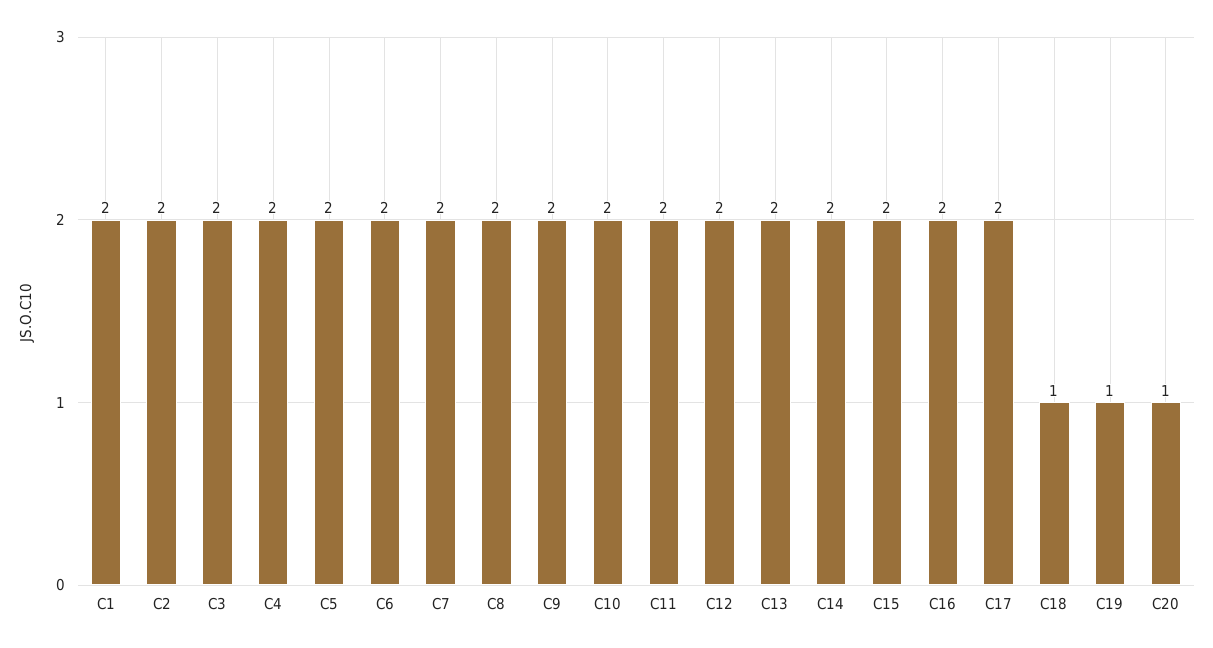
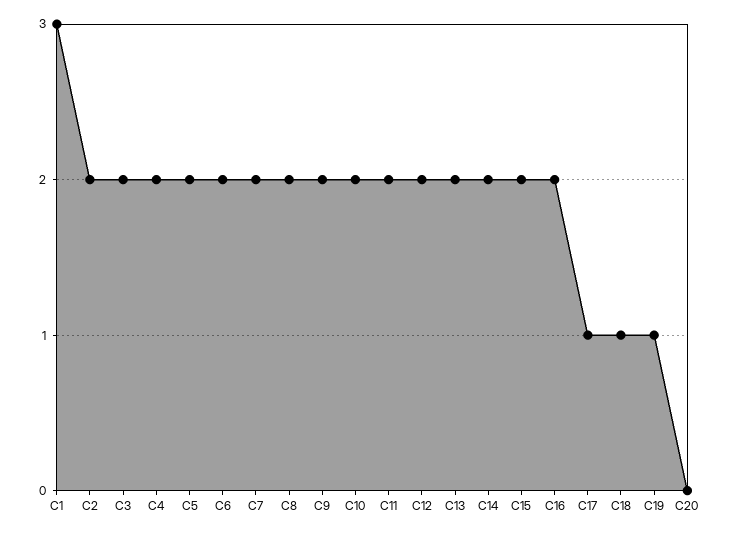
  {
-   "C1": 2,
+   "C1": 3,
    "C2": 2,
    "C3": 2,
    "C4": 2,
    "C5": 2,
    "C6": 2,
    "C7": 2,
    "C8": 2,
    "C9": 2,
    "C10": 2,
    "C11": 2,
    "C12": 2,
    "C13": 2,
    "C14": 2,
    "C15": 2,
    "C16": 2,
-   "C17": 2,
+   "C17": 1,
    "C18": 1,
    "C19": 1,
-   "C20": 1
+   "C20": 0
  }

